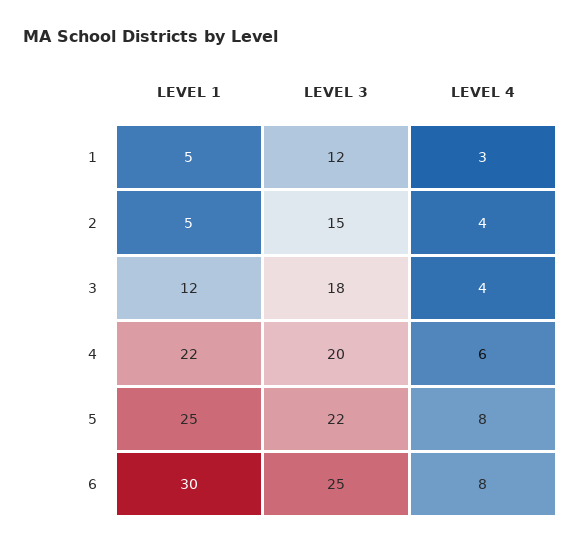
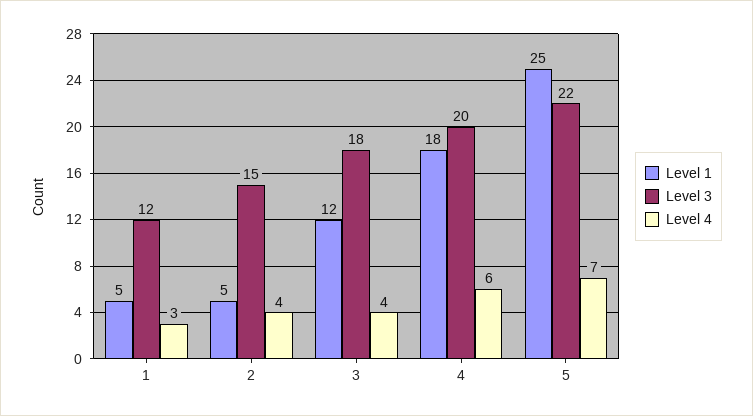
  {
    "LEVEL 1": {
      "1": 5,
      "2": 5,
      "3": 12,
-     "4": 22,
+     "4": 18,
-     "5": 25,
+     "5": 25
-     "6": 30
    },
    "LEVEL 3": {
      "1": 12,
      "2": 15,
      "3": 18,
      "4": 20,
-     "5": 22,
+     "5": 22
-     "6": 25
    },
    "LEVEL 4": {
      "1": 3,
      "2": 4,
      "3": 4,
      "4": 6,
-     "5": 8,
+     "5": 7
-     "6": 8
    }
  }

